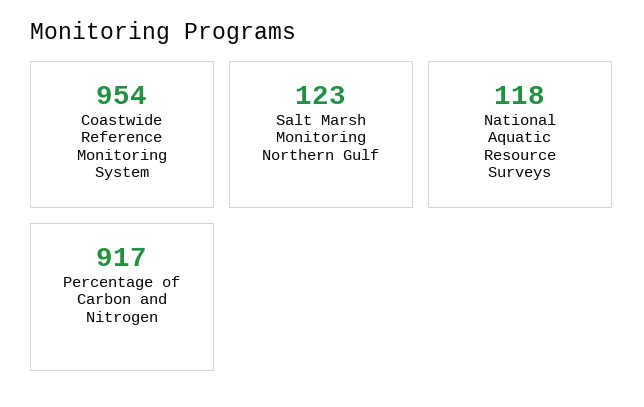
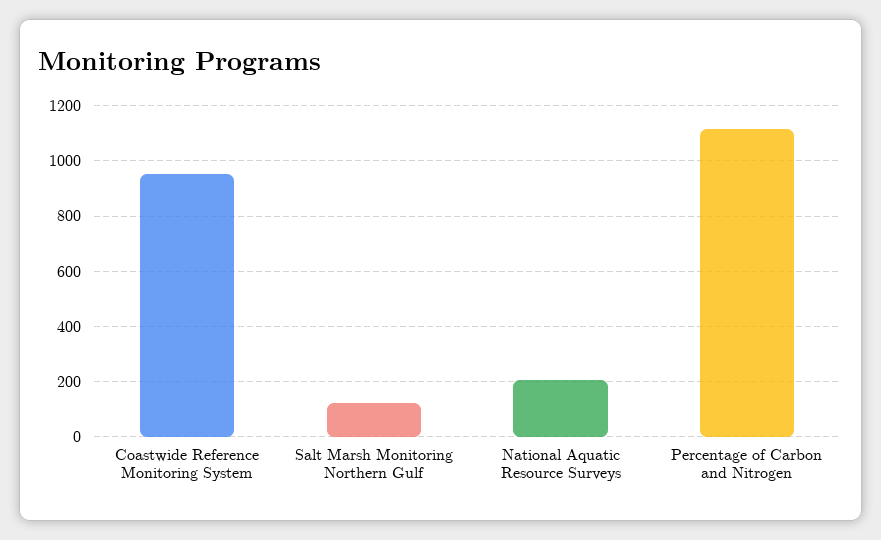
  {
    "Coastwide Reference Monitoring System": 954,
    "Salt Marsh Monitoring Northern Gulf": 123,
-   "National Aquatic Resource Surveys": 118,
+   "National Aquatic Resource Surveys": 200,
-   "Percentage of Carbon and Nitrogen": 917
+   "Percentage of Carbon and Nitrogen": 1125
  }

